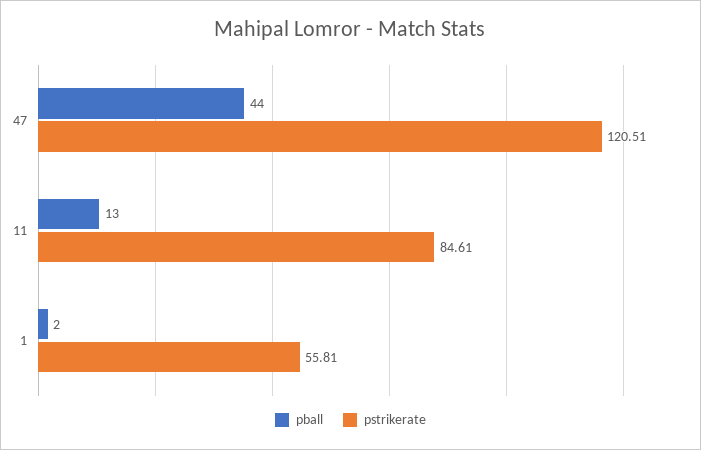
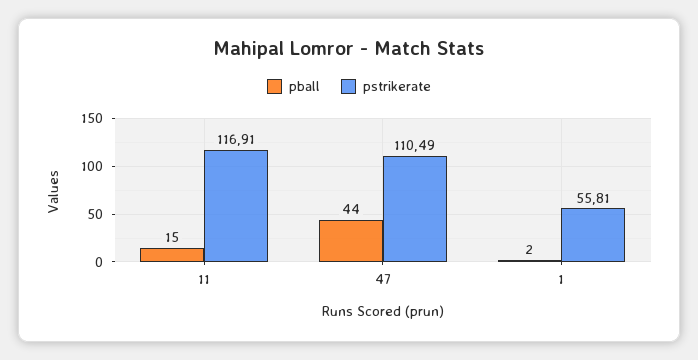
  {
    "pball": {
      "47": 44,
-     "11": 13,
+     "11": 15,
      "1": 2
    },
    "pstrikerate": {
-     "47": 120.51,
+     "47": 110.49,
-     "11": 84.61,
+     "11": 116.91,
      "1": 55.81
    }
  }

